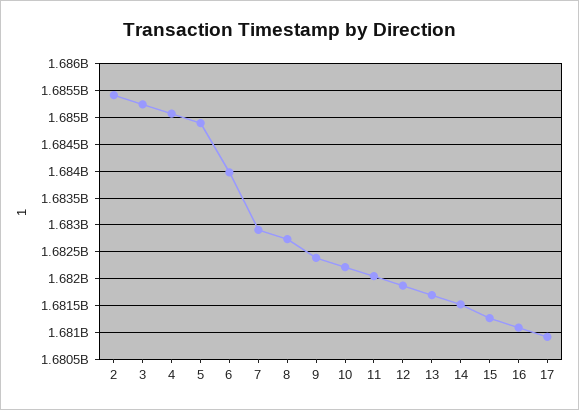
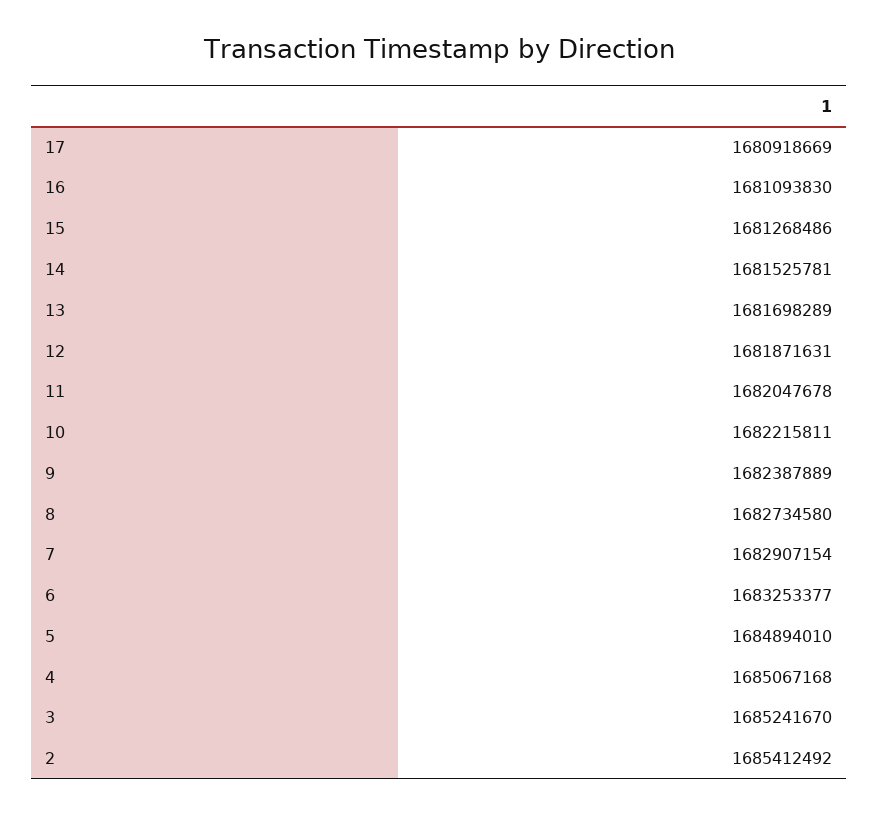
  {
    "2": 1685412492,
    "3": 1685241670,
    "4": 1685067168,
    "5": 1684894010,
-   "6": 1684000000,
+   "6": 1683253377,
    "7": 1682907154,
    "8": 1682734580,
    "9": 1682387889,
    "10": 1682215811,
    "11": 1682047678,
    "12": 1681871631,
    "13": 1681698289,
    "14": 1681525781,
    "15": 1681268486,
    "16": 1681093830,
    "17": 1680918669
  }

